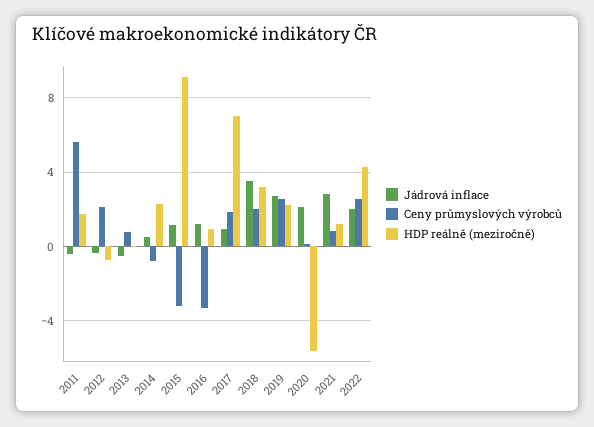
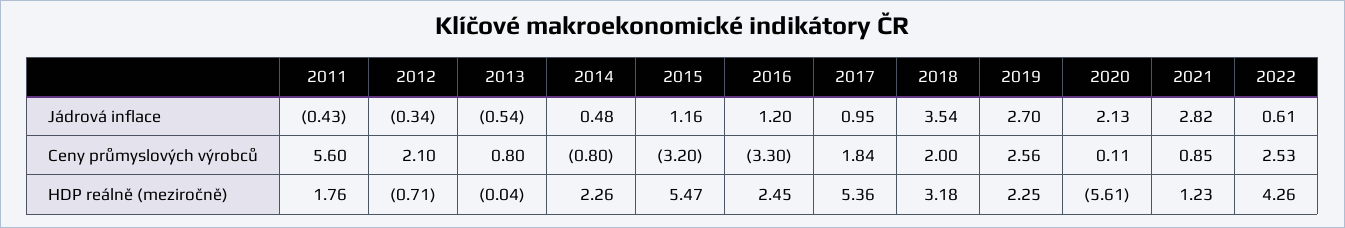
  {
    "Jádrová inflace": {
      "2011": -0.43,
      "2012": -0.34,
      "2013": -0.54,
      "2014": 0.48,
      "2015": 1.16,
      "2016": 1.2,
      "2017": 0.95,
      "2018": 3.54,
      "2019": 2.7,
      "2020": 2.13,
      "2021": 2.82,
-     "2022": 2
+     "2022": 0.61
    },
    "Ceny průmyslových výrobců": {
      "2011": 5.6,
      "2012": 2.1,
      "2013": 0.8,
      "2014": -0.8,
      "2015": -3.2,
      "2016": -3.3,
      "2017": 1.84,
      "2018": 2,
      "2019": 2.56,
      "2020": 0.11,
      "2021": 0.85,
      "2022": 2.53
    },
    "HDP reálně (meziročně)": {
      "2011": 1.76,
      "2012": -0.71,
      "2013": -0.04,
      "2014": 2.26,
-     "2015": 9,
+     "2015": 5.47,
-     "2016": 1,
+     "2016": 2.45,
-     "2017": 7,
+     "2017": 5.36,
      "2018": 3.18,
      "2019": 2.25,
      "2020": -5.61,
      "2021": 1.23,
      "2022": 4.26
    }
  }

